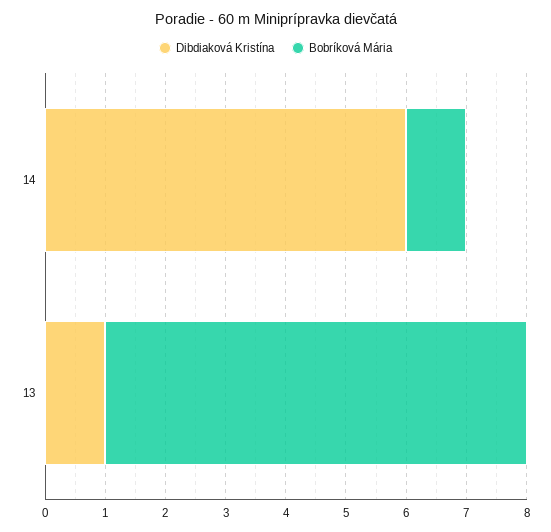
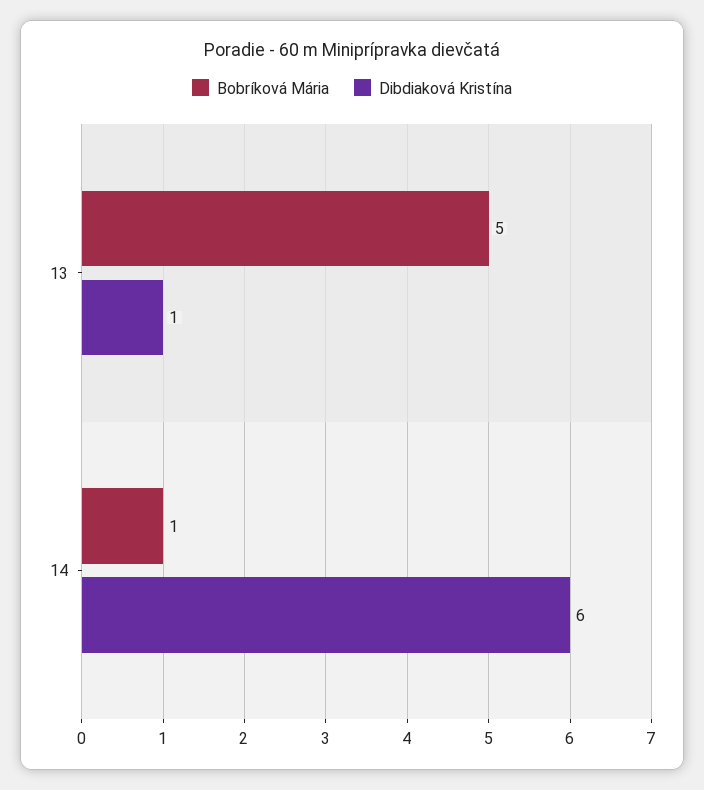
  {
    "Dibdiaková Kristína": {
      "14": 6,
      "13": 1
    },
    "Bobríková Mária": {
      "14": 1,
-     "13": 7
+     "13": 5
    }
  }

